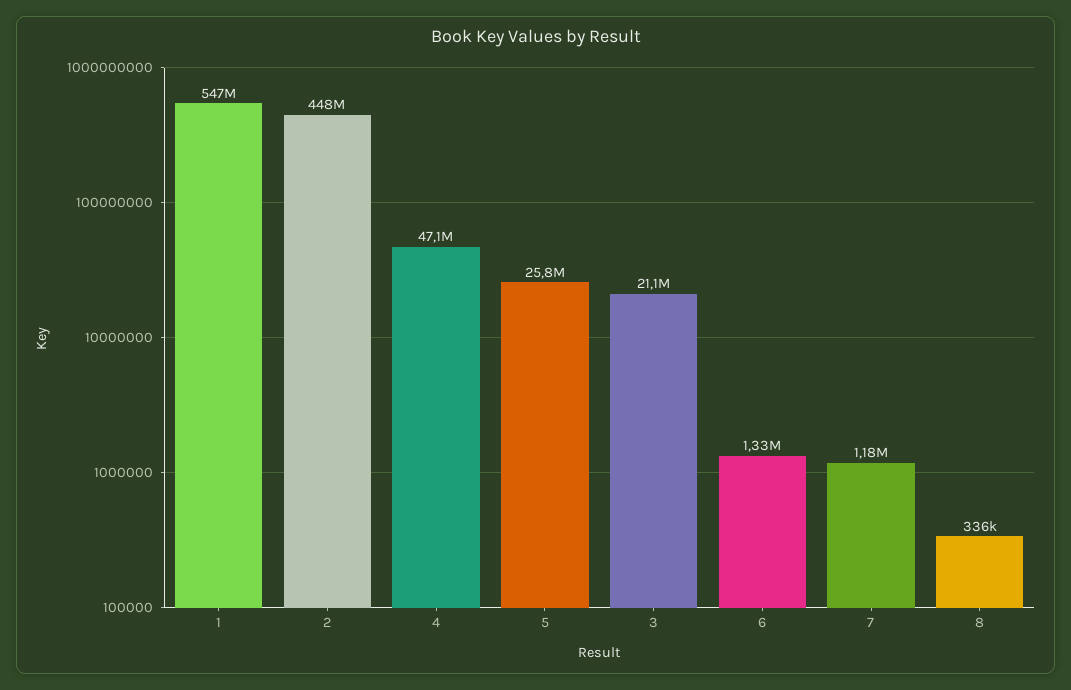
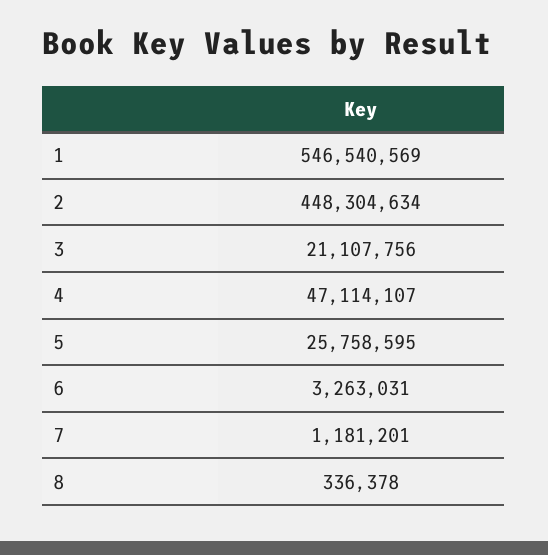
  {
    "1": 546540569,
    "2": 448304634,
    "4": 47114107,
    "5": 25758595,
    "3": 21107756,
-   "6": 1330000,
+   "6": 3263031,
    "7": 1181201,
    "8": 336378
  }

